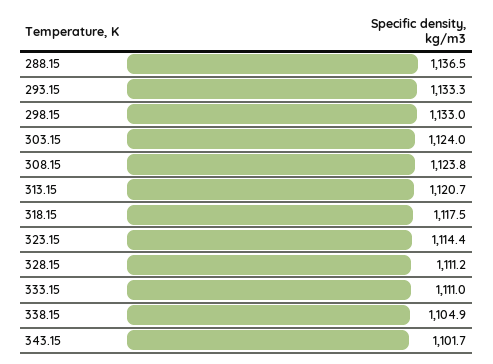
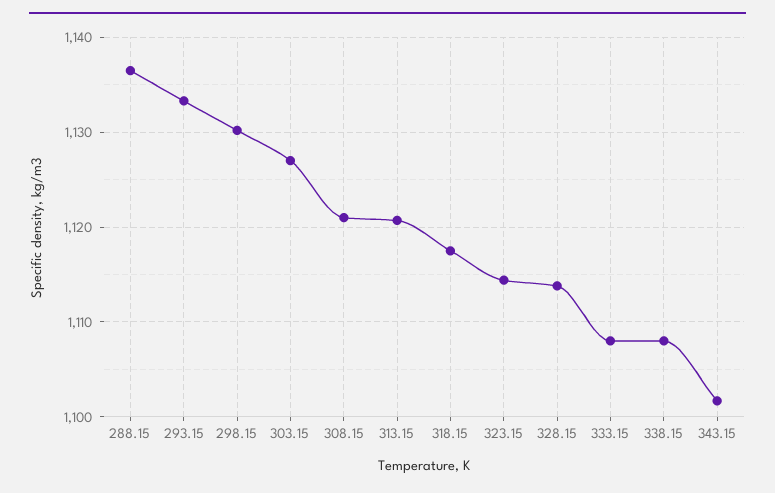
  {
    "288.15": 1136.5,
    "293.15": 1133.3,
-   "298.15": 1133,
+   "298.15": 1130,
-   "303.15": 1124,
+   "303.15": 1127,
-   "308.15": 1123.8,
+   "308.15": 1121,
    "313.15": 1120.7,
    "318.15": 1117.5,
    "323.15": 1114.4,
-   "328.15": 1111.2,
+   "328.15": 1114,
-   "333.15": 1111,
+   "333.15": 1108,
-   "338.15": 1104.9,
+   "338.15": 1108,
    "343.15": 1101.7
  }

